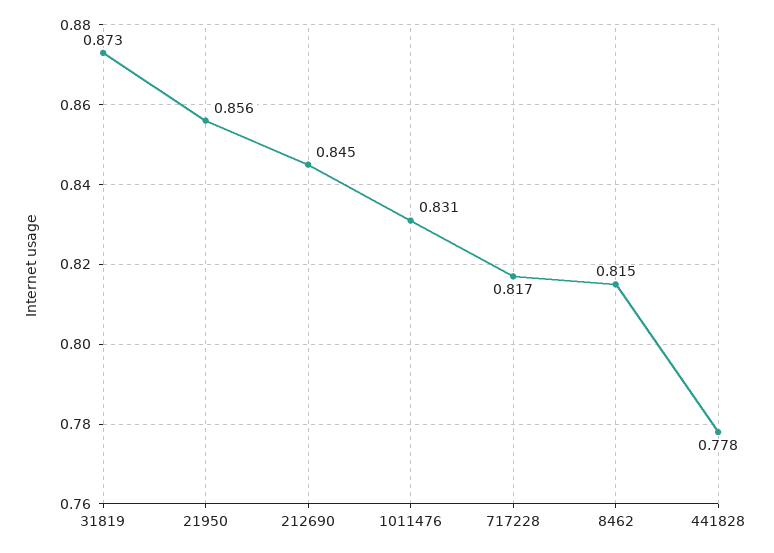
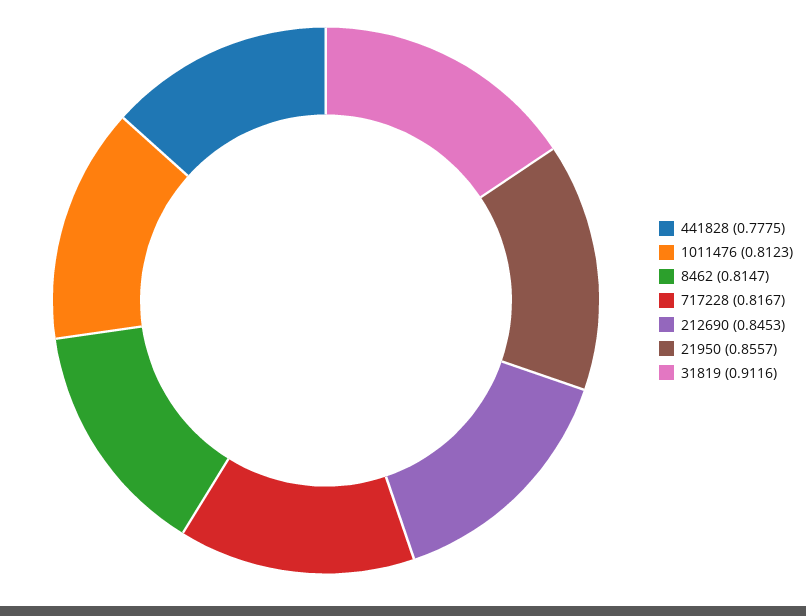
  {
-   "31819": 0.873,
+   "31819": 0.9116,
    "21950": 0.8557,
    "212690": 0.8453,
-   "1011476": 0.831,
+   "1011476": 0.8123,
    "717228": 0.8167,
    "8462": 0.8147,
    "441828": 0.7775
  }

